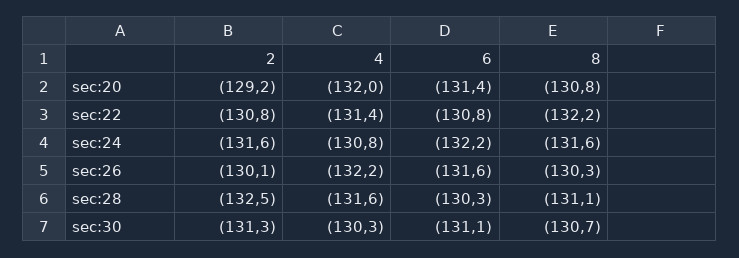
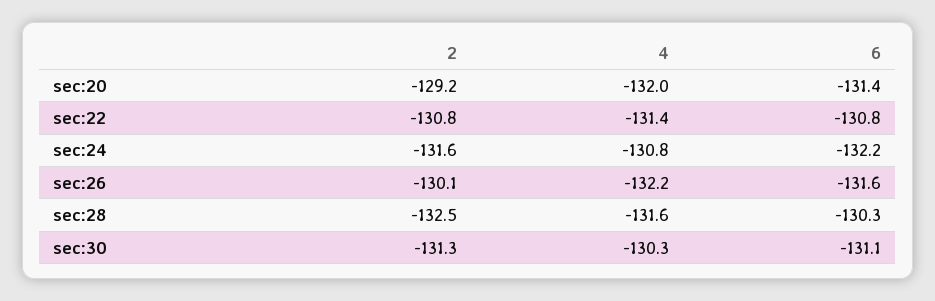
  {
    "2": {
      "sec:20": -129.2,
      "sec:22": -130.8,
      "sec:24": -131.6,
      "sec:26": -130.1,
      "sec:28": -132.5,
      "sec:30": -131.3
    },
    "4": {
      "sec:20": -132,
      "sec:22": -131.4,
      "sec:24": -130.8,
      "sec:26": -132.2,
      "sec:28": -131.6,
      "sec:30": -130.3
    },
    "6": {
      "sec:20": -131.4,
      "sec:22": -130.8,
      "sec:24": -132.2,
      "sec:26": -131.6,
      "sec:28": -130.3,
      "sec:30": -131.1
-   },
+   }
-   "8": {
-     "sec:20": -130.8,
-     "sec:22": -132.2,
-     "sec:24": -131.6,
-     "sec:26": -130.3,
-     "sec:28": -131.1,
-     "sec:30": -130.7
-   }
  }

